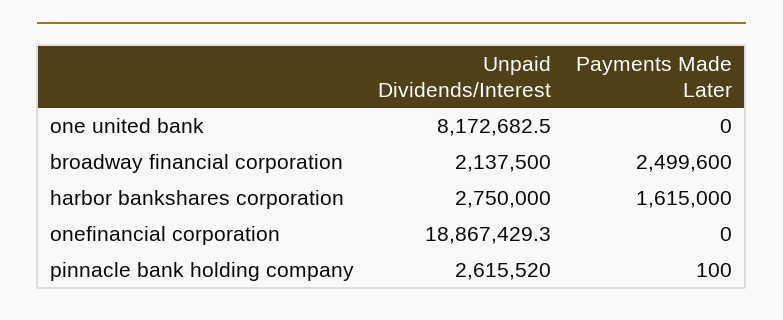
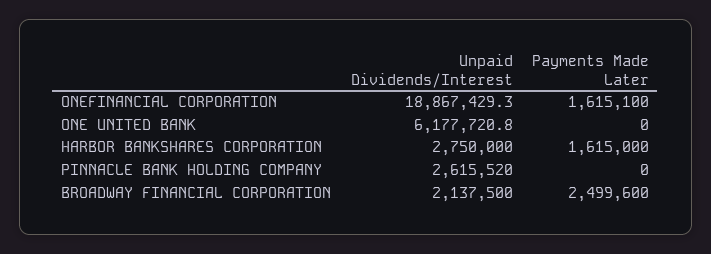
  {
    "Unpaid Dividends/Interest": {
-     "one united bank": 8172682.5,
+     "one united bank": 6177720.8,
      "broadway financial corporation": 2137500,
      "harbor bankshares corporation": 2750000,
      "onefinancial corporation": 18867429.3,
      "pinnacle bank holding company": 2615520
    },
    "Payments Made Later": {
      "one united bank": 0,
      "broadway financial corporation": 2499600,
      "harbor bankshares corporation": 1615000,
-     "onefinancial corporation": 0,
+     "onefinancial corporation": 1615100,
-     "pinnacle bank holding company": 100
+     "pinnacle bank holding company": 0
    }
  }

